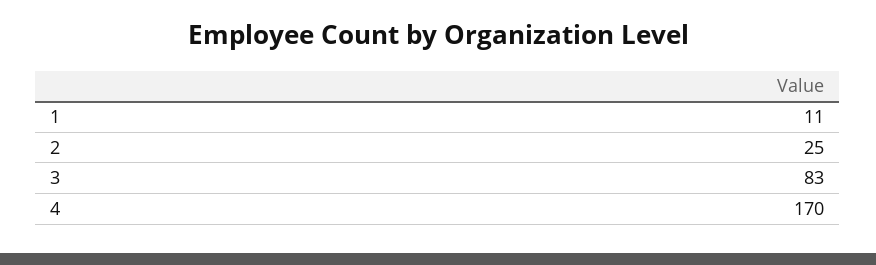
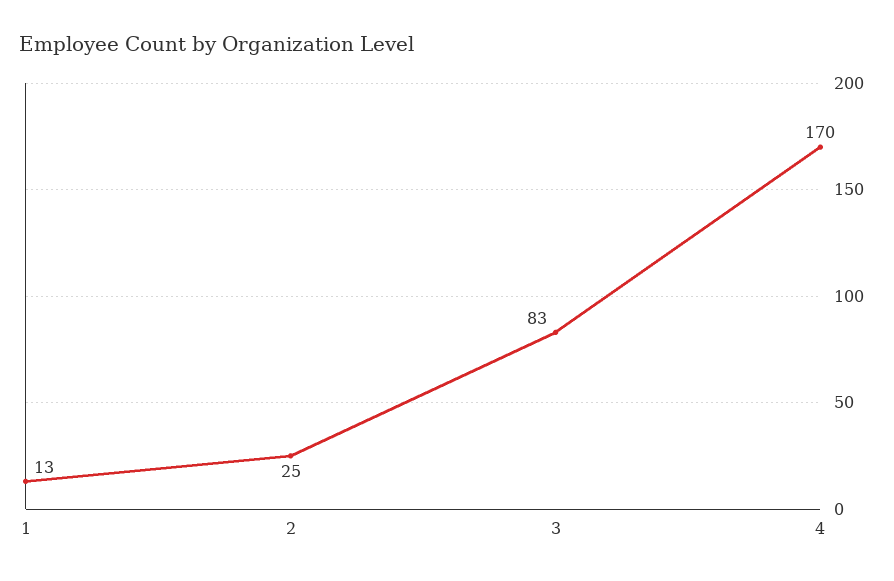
  {
-   "1": 11,
+   "1": 13,
    "2": 25,
    "3": 83,
    "4": 170
  }

